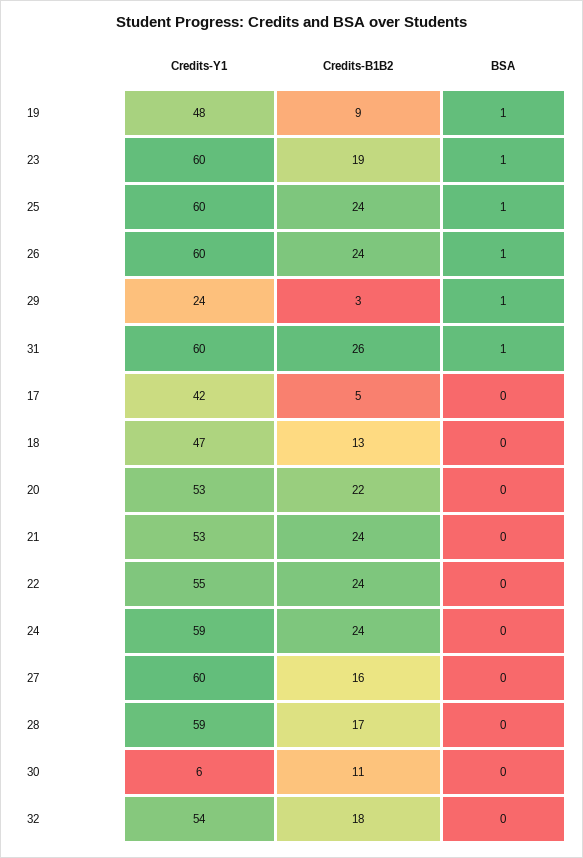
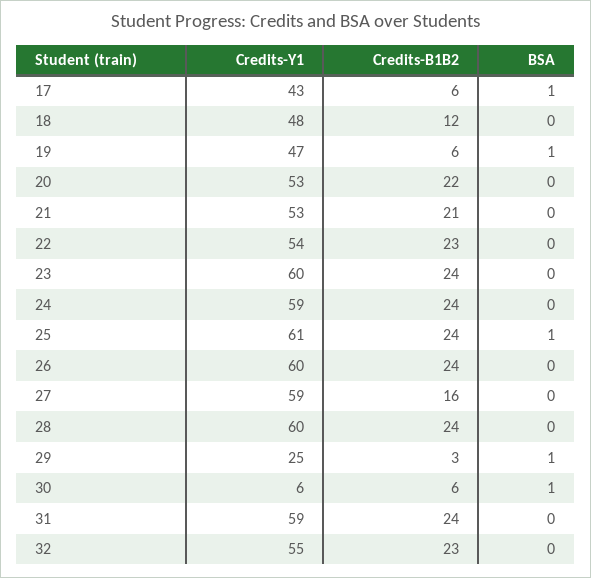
  {
    "Credits-Y1": {
-     "19": 48,
+     "19": 47,
      "23": 60,
-     "25": 60,
+     "25": 61,
      "26": 60,
-     "29": 24,
+     "29": 25,
-     "31": 60,
+     "31": 59,
-     "17": 42,
+     "17": 43,
-     "18": 47,
+     "18": 48,
      "20": 53,
      "21": 53,
-     "22": 55,
+     "22": 54,
      "24": 59,
-     "27": 60,
+     "27": 59,
-     "28": 59,
+     "28": 60,
      "30": 6,
-     "32": 54
+     "32": 55
    },
    "Credits-B1B2": {
-     "19": 9,
+     "19": 6,
-     "23": 19,
+     "23": 24,
      "25": 24,
      "26": 24,
      "29": 3,
-     "31": 26,
+     "31": 24,
-     "17": 5,
+     "17": 6,
-     "18": 13,
+     "18": 12,
      "20": 22,
-     "21": 24,
+     "21": 21,
-     "22": 24,
+     "22": 23,
      "24": 24,
      "27": 16,
-     "28": 17,
+     "28": 24,
-     "30": 11,
+     "30": 6,
-     "32": 18
+     "32": 23
    },
    "BSA": {
      "19": 1,
-     "23": 1,
+     "23": 0,
      "25": 1,
-     "26": 1,
+     "26": 0,
      "29": 1,
-     "31": 1,
+     "31": 0,
-     "17": 0,
+     "17": 1,
      "18": 0,
      "20": 0,
      "21": 0,
      "22": 0,
      "24": 0,
      "27": 0,
      "28": 0,
-     "30": 0,
+     "30": 1,
      "32": 0
    }
  }

